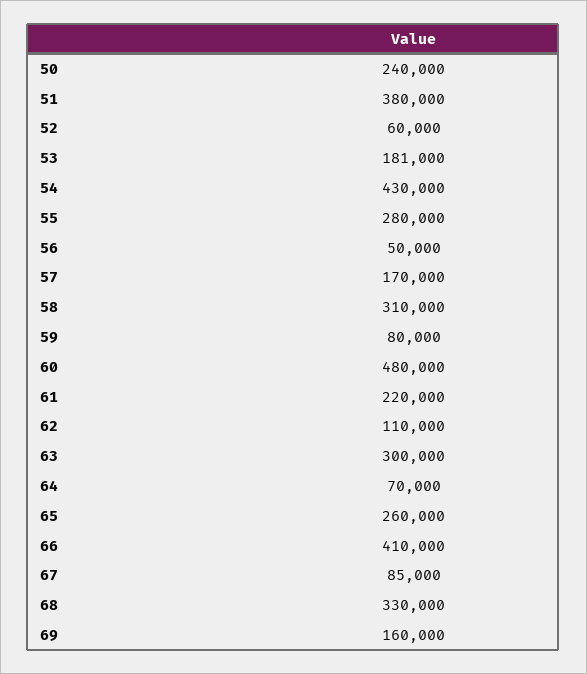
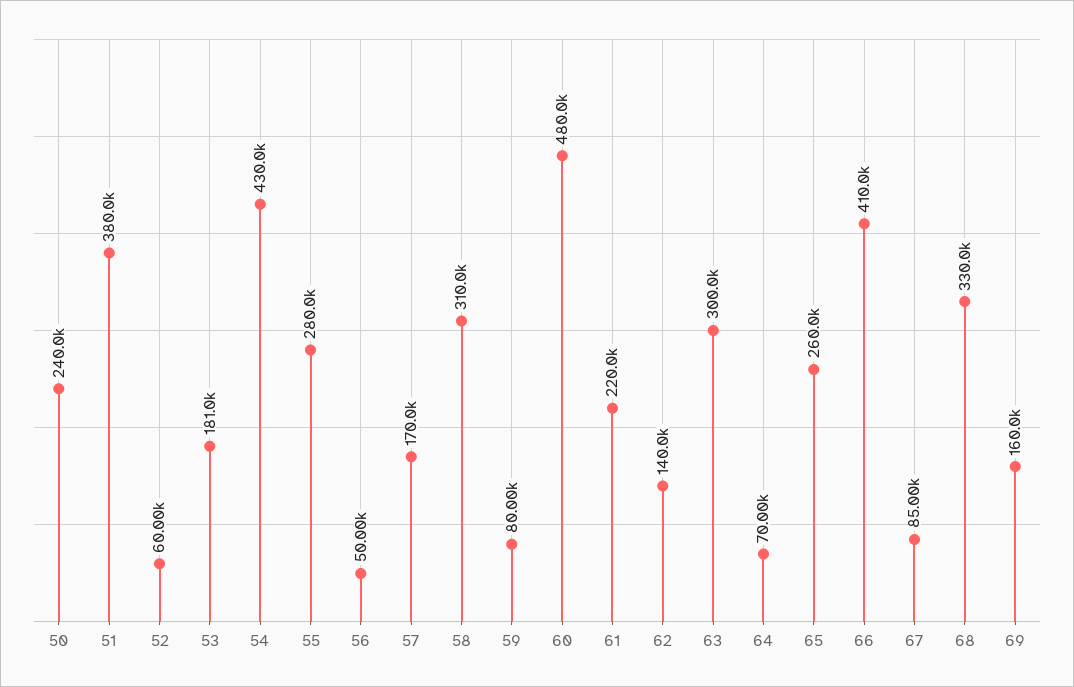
  {
    "50": 240000,
    "51": 380000,
    "52": 60000,
    "53": 181000,
    "54": 430000,
    "55": 280000,
    "56": 50000,
    "57": 170000,
    "58": 310000,
    "59": 80000,
    "60": 480000,
    "61": 220000,
-   "62": 110000,
+   "62": 140000,
    "63": 300000,
    "64": 70000,
    "65": 260000,
    "66": 410000,
    "67": 85000,
    "68": 330000,
    "69": 160000
  }

